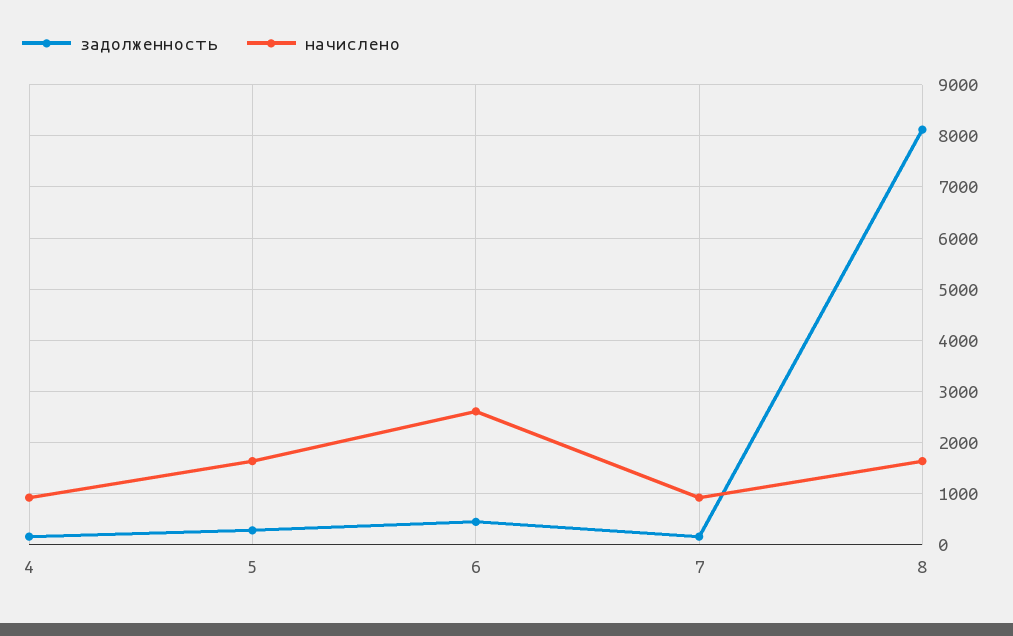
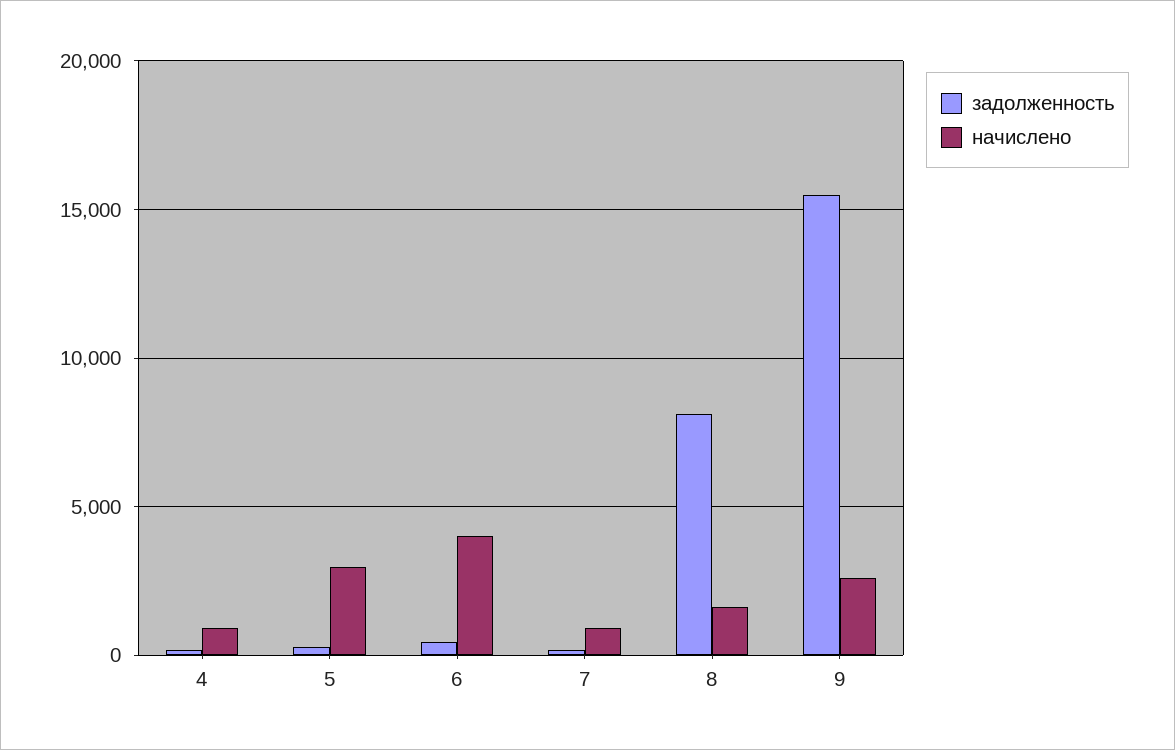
  {
    "задолженность": {
      "4": 200,
      "5": 200,
      "6": 400,
      "7": 200,
-     "8": 8200
+     "8": 8200,
+     "9": 15500
    },
    "начислено": {
      "4": 1000,
-     "5": 1600,
+     "5": 3000,
-     "6": 2600,
+     "6": 4000,
      "7": 1000,
-     "8": 1600
+     "8": 1600,
+     "9": 2500
    }
  }

